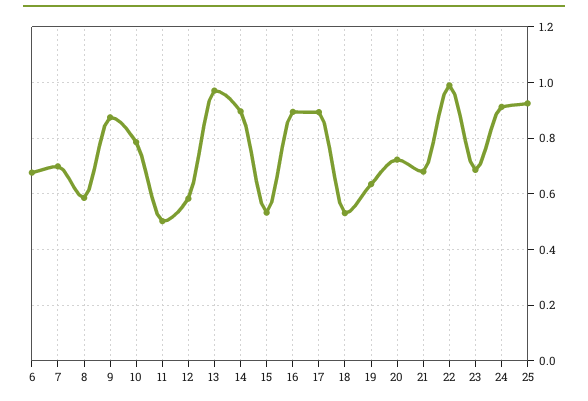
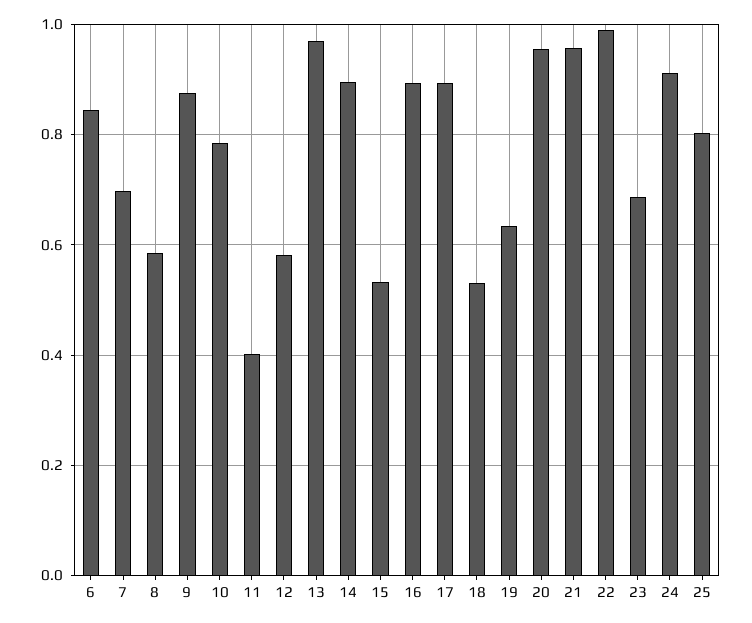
  {
-   "6": 0.675,
+   "6": 0.84,
    "7": 0.7,
    "8": 0.58,
    "9": 0.88,
    "10": 0.78,
-   "11": 0.5,
+   "11": 0.4,
    "12": 0.58,
    "13": 0.98,
    "14": 0.9,
    "15": 0.54,
    "16": 0.9,
    "17": 0.9,
    "18": 0.54,
    "19": 0.64,
-   "20": 0.725,
+   "20": 0.96,
-   "21": 0.675,
+   "21": 0.96,
    "22": 0.98,
    "23": 0.68,
    "24": 0.92,
-   "25": 0.925
+   "25": 0.8
  }

